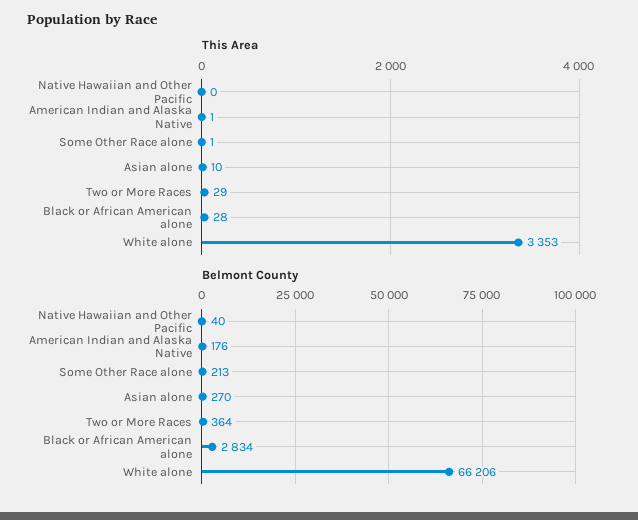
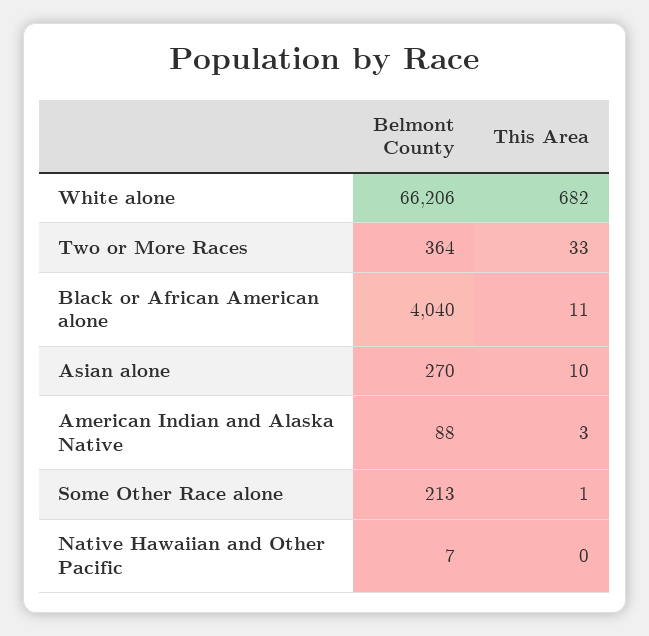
  {
    "This Area": {
      "Native Hawaiian and Other Pacific": 0,
-     "American Indian and Alaska Native": 1,
+     "American Indian and Alaska Native": 3,
      "Some Other Race alone": 1,
      "Asian alone": 10,
-     "Two or More Races": 29,
+     "Two or More Races": 33,
-     "Black or African American alone": 28,
+     "Black or African American alone": 11,
-     "White alone": 3353
+     "White alone": 682
    },
    "Belmont County": {
-     "Native Hawaiian and Other Pacific": 40,
+     "Native Hawaiian and Other Pacific": 7,
-     "American Indian and Alaska Native": 176,
+     "American Indian and Alaska Native": 88,
      "Some Other Race alone": 213,
      "Asian alone": 270,
      "Two or More Races": 364,
-     "Black or African American alone": 2834,
+     "Black or African American alone": 4040,
      "White alone": 66206
    }
  }

